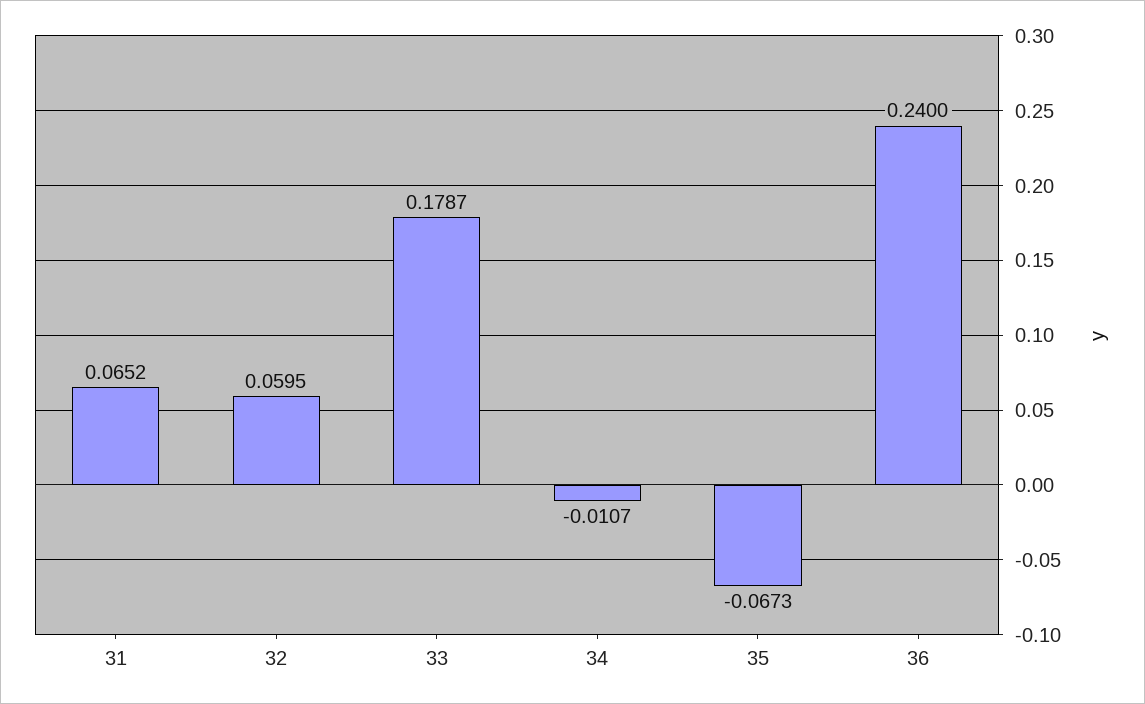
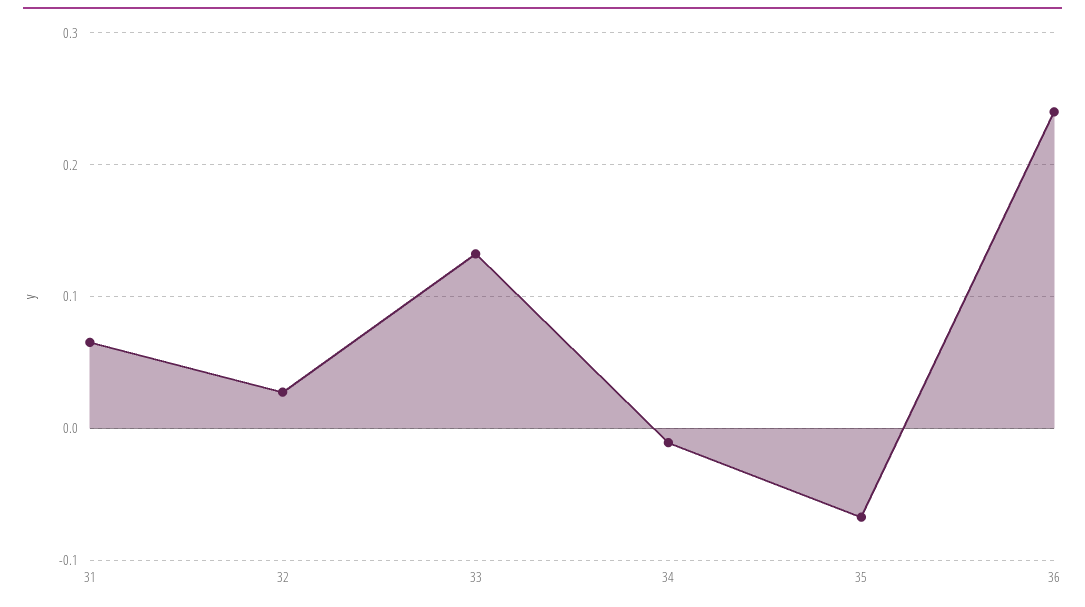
  {
    "31": 0.0652,
-   "32": 0.0595,
+   "32": 0.03,
-   "33": 0.1787,
+   "33": 0.13,
    "34": -0.0107,
    "35": -0.0673,
    "36": 0.24
  }

